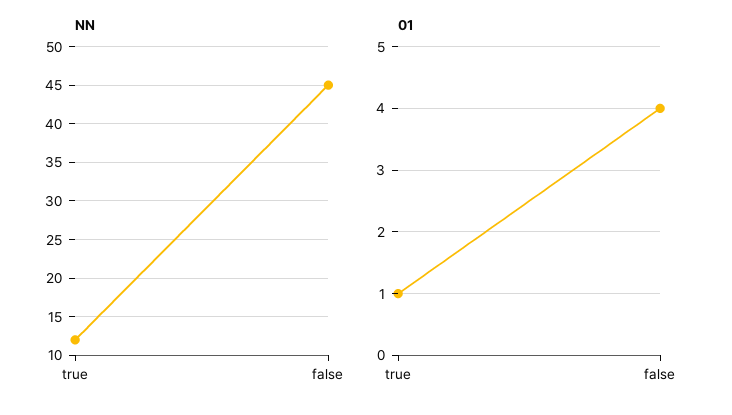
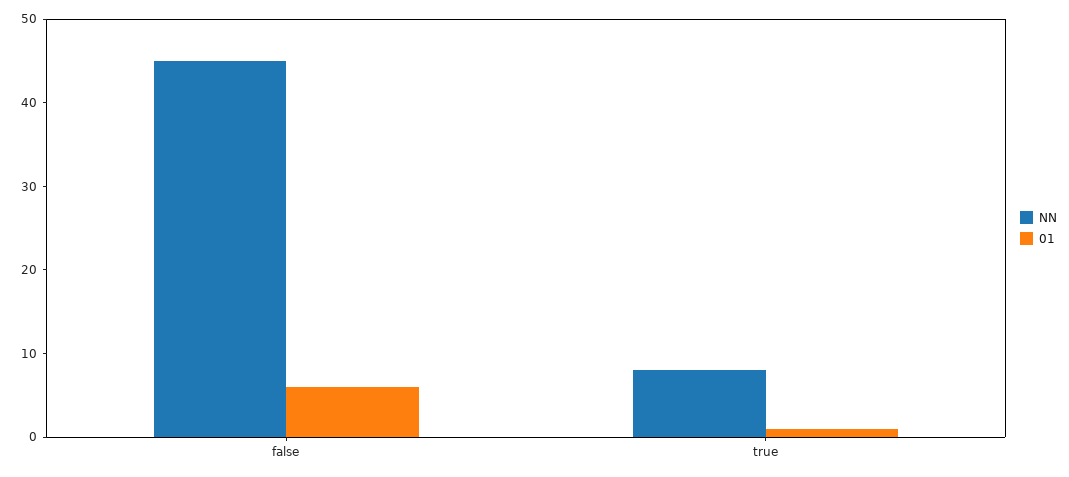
  {
    "NN": {
-     "true": 12,
+     "true": 8,
      "false": 45
    },
    "01": {
      "true": 1,
-     "false": 4
+     "false": 6
    }
  }

